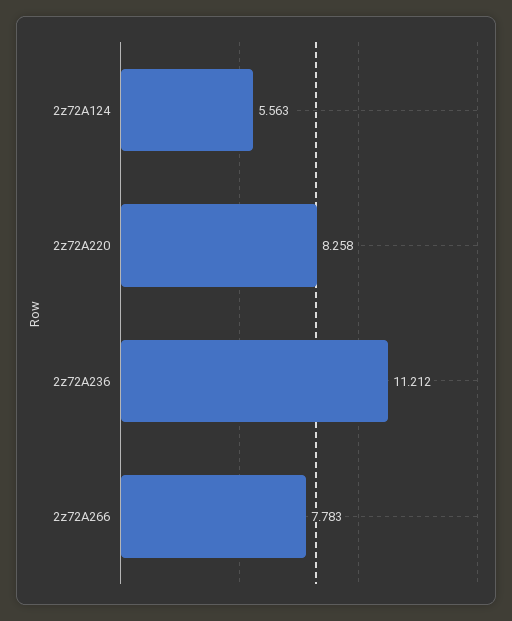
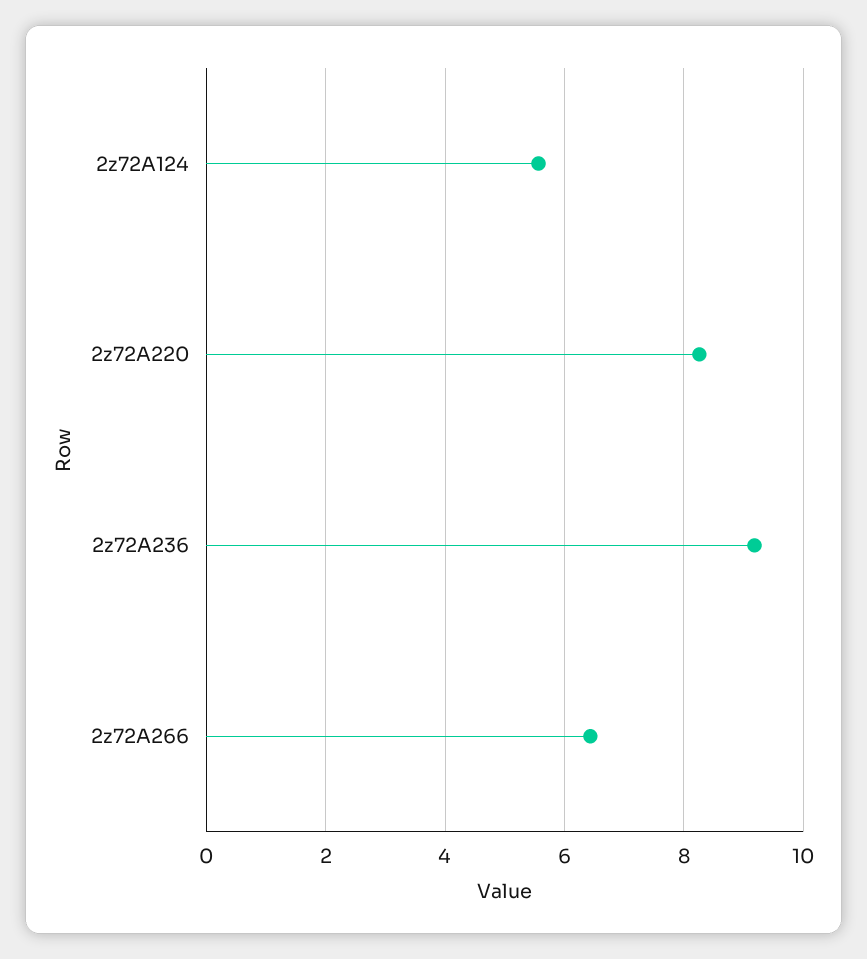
  {
    "2z72A124": 5.563,
    "2z72A220": 8.258,
-   "2z72A236": 11.212,
+   "2z72A236": 9.2,
-   "2z72A266": 7.783
+   "2z72A266": 6.4
  }

